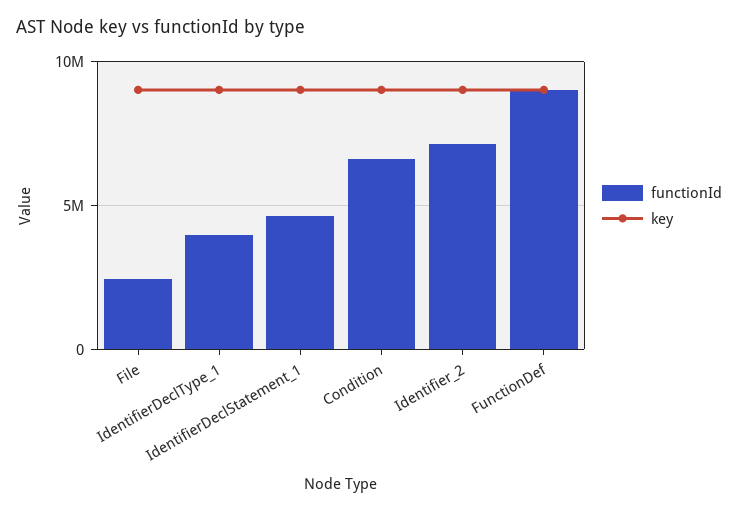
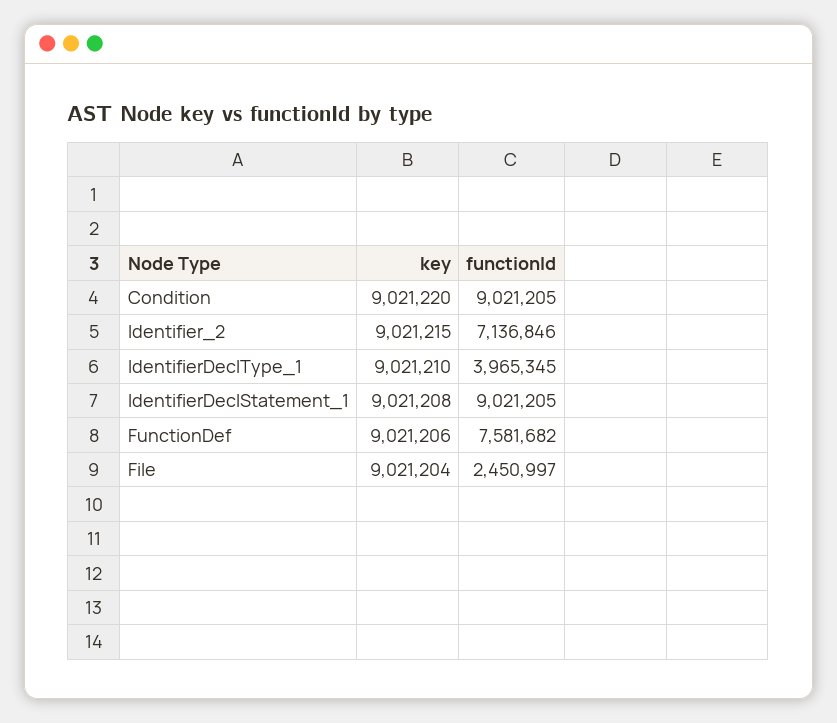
  {
    "functionId": {
      "File": 2450997,
      "IdentifierDeclType_1": 3965345,
-     "IdentifierDeclStatement_1": 4500000,
+     "IdentifierDeclStatement_1": 9021205,
-     "Condition": 6500000,
+     "Condition": 9021205,
      "Identifier_2": 7136846,
-     "FunctionDef": 9000000
+     "FunctionDef": 7581682
    },
    "key": {
      "File": 9021204,
      "IdentifierDeclType_1": 9021210,
      "IdentifierDeclStatement_1": 9021208,
      "Condition": 9021220,
      "Identifier_2": 9021215,
      "FunctionDef": 9021206
    }
  }

